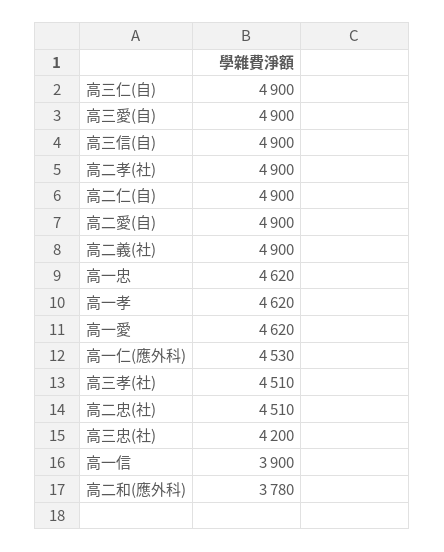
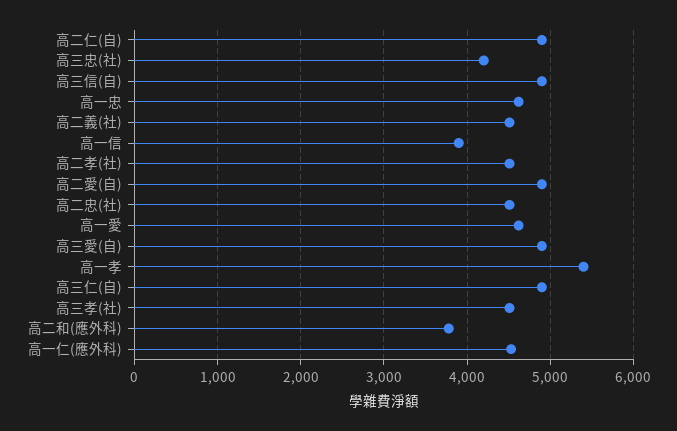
  {
    "高三仁(自)": 4900,
    "高三愛(自)": 4900,
    "高三信(自)": 4900,
-   "高二孝(社)": 4900,
+   "高二孝(社)": 4500,
    "高二仁(自)": 4900,
    "高二愛(自)": 4900,
-   "高二義(社)": 4900,
+   "高二義(社)": 4500,
    "高一忠": 4620,
-   "高一孝": 4620,
+   "高一孝": 5400,
    "高一愛": 4620,
    "高一仁(應外科)": 4530,
    "高三孝(社)": 4510,
    "高二忠(社)": 4510,
    "高三忠(社)": 4200,
    "高一信": 3900,
    "高二和(應外科)": 3780
  }

